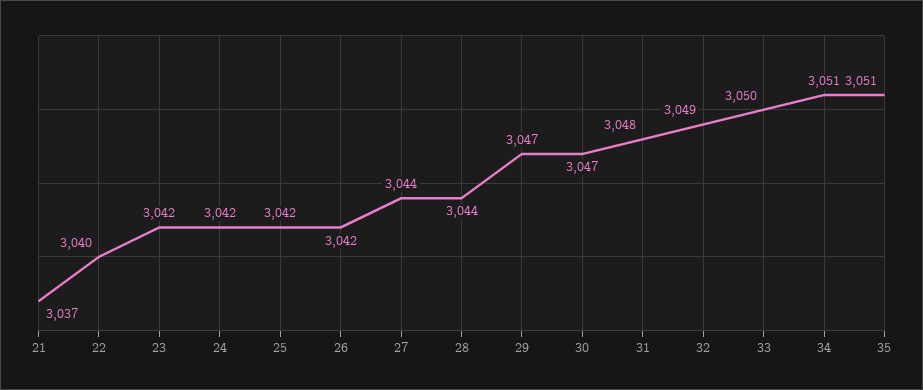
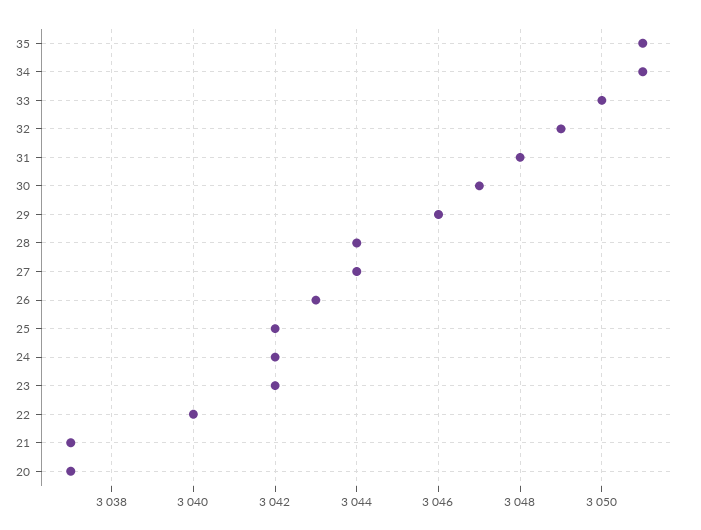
  {
    "21": 3037,
    "22": 3040,
    "23": 3042,
    "24": 3042,
    "25": 3042,
-   "26": 3042,
+   "26": 3043,
    "27": 3044,
    "28": 3044,
-   "29": 3047,
+   "29": 3046,
    "30": 3047,
    "31": 3048,
    "32": 3049,
    "33": 3050,
    "34": 3051,
-   "35": 3051
+   "35": 3051,
+   "20": 3037
  }

